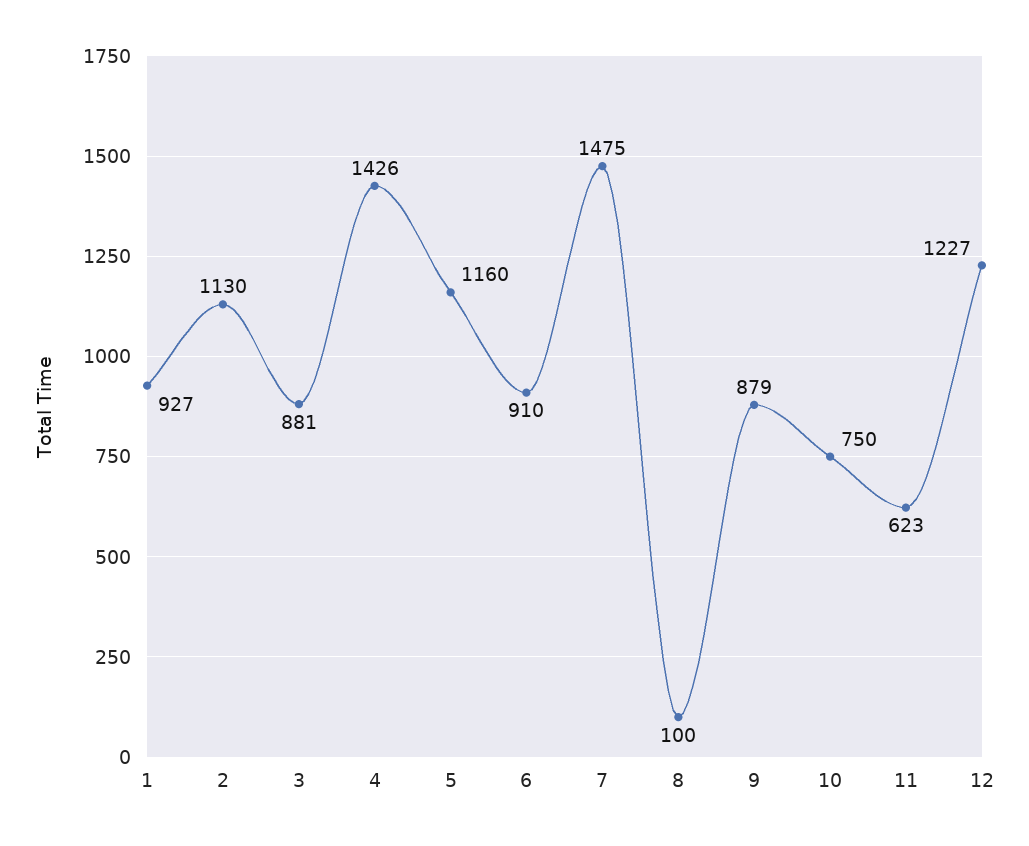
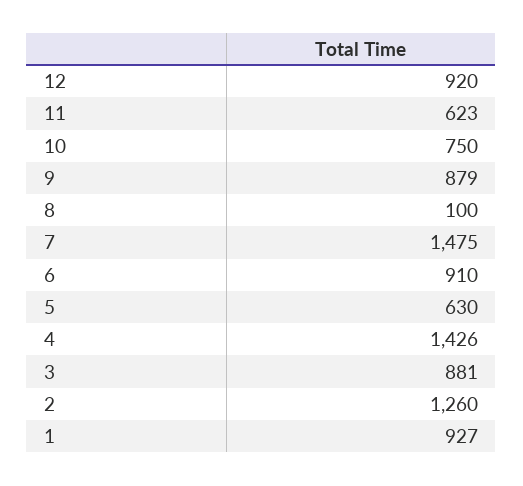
  {
    "1": 927,
-   "2": 1130,
+   "2": 1260,
    "3": 881,
    "4": 1426,
-   "5": 1160,
+   "5": 630,
    "6": 910,
    "7": 1475,
    "8": 100,
    "9": 879,
    "10": 750,
    "11": 623,
-   "12": 1227
+   "12": 920
  }

